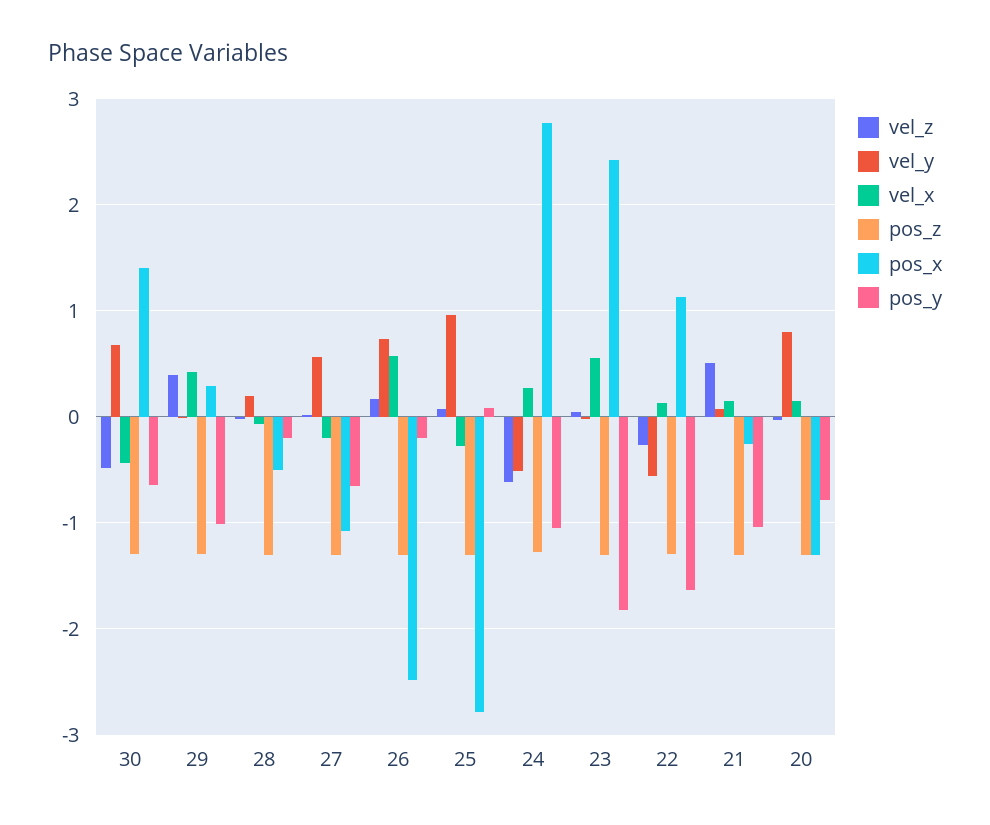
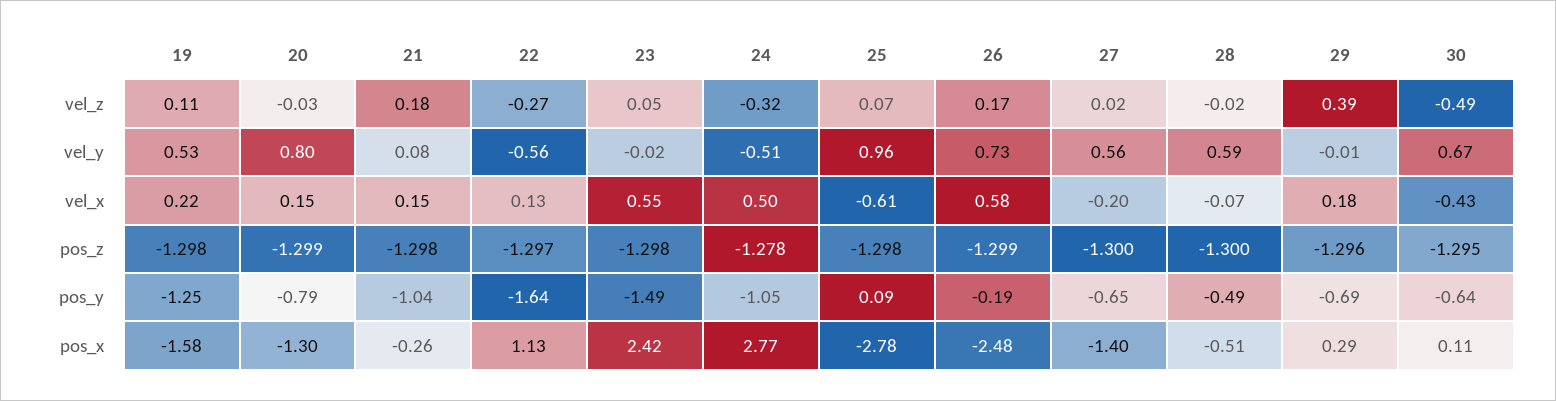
  {
    "vel_z": {
      "30": -0.49,
      "29": 0.39,
      "28": -0.02,
      "27": 0.02,
      "26": 0.17,
      "25": 0.07,
-     "24": -0.6,
+     "24": -0.32,
      "23": 0.05,
      "22": -0.27,
-     "21": 0.5,
+     "21": 0.18,
-     "20": -0.03
+     "20": -0.03,
+     "19": 0.11
    },
    "vel_y": {
      "30": 0.67,
      "29": -0.01,
-     "28": 0.2,
+     "28": 0.59,
      "27": 0.56,
      "26": 0.73,
      "25": 0.96,
      "24": -0.51,
      "23": -0.02,
      "22": -0.56,
      "21": 0.08,
-     "20": 0.8
+     "20": 0.8,
+     "19": 0.53
    },
    "vel_x": {
      "30": -0.43,
-     "29": 0.4,
+     "29": 0.18,
      "28": -0.07,
      "27": -0.2,
      "26": 0.58,
-     "25": -0.3,
+     "25": -0.61,
-     "24": 0.3,
+     "24": 0.5,
      "23": 0.55,
      "22": 0.13,
      "21": 0.15,
-     "20": 0.15
+     "20": 0.15,
+     "19": 0.22
    },
    "pos_z": {
      "30": -1.295,
      "29": -1.296,
      "28": -1.3,
      "27": -1.3,
      "26": -1.299,
      "25": -1.298,
      "24": -1.278,
      "23": -1.298,
      "22": -1.297,
      "21": -1.298,
-     "20": -1.299
+     "20": -1.299,
+     "19": -1.298
    },
    "pos_x": {
-     "30": 1.4,
+     "30": 0.11,
      "29": 0.29,
      "28": -0.51,
-     "27": -1.1,
+     "27": -1.4,
      "26": -2.48,
      "25": -2.78,
      "24": 2.77,
      "23": 2.42,
      "22": 1.13,
      "21": -0.26,
-     "20": -1.3
+     "20": -1.3,
+     "19": -1.58
    },
    "pos_y": {
      "30": -0.64,
-     "29": -1,
+     "29": -0.69,
-     "28": -0.2,
+     "28": -0.49,
      "27": -0.65,
      "26": -0.19,
      "25": 0.09,
      "24": -1.05,
-     "23": -1.8,
+     "23": -1.49,
      "22": -1.64,
      "21": -1.04,
-     "20": -0.79
+     "20": -0.79,
+     "19": -1.25
    }
  }

